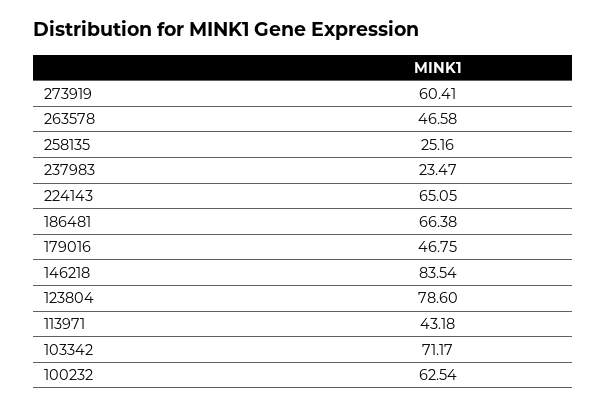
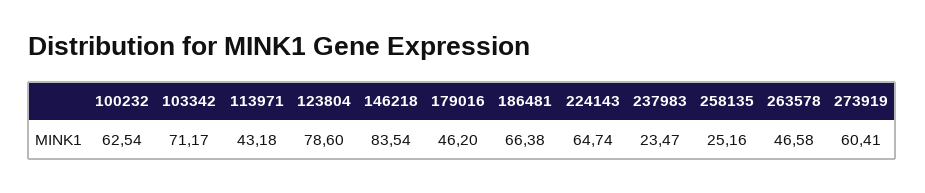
  {
    "273919": 60.41,
    "263578": 46.58,
    "258135": 25.16,
    "237983": 23.47,
-   "224143": 65.05,
+   "224143": 64.74,
    "186481": 66.38,
-   "179016": 46.75,
+   "179016": 46.2,
    "146218": 83.54,
    "123804": 78.6,
    "113971": 43.18,
    "103342": 71.17,
    "100232": 62.54
  }

